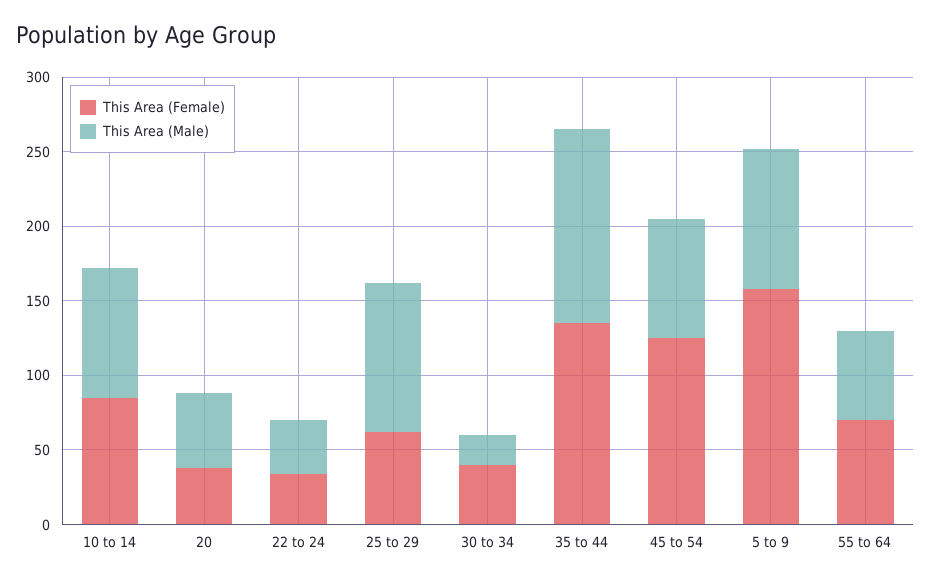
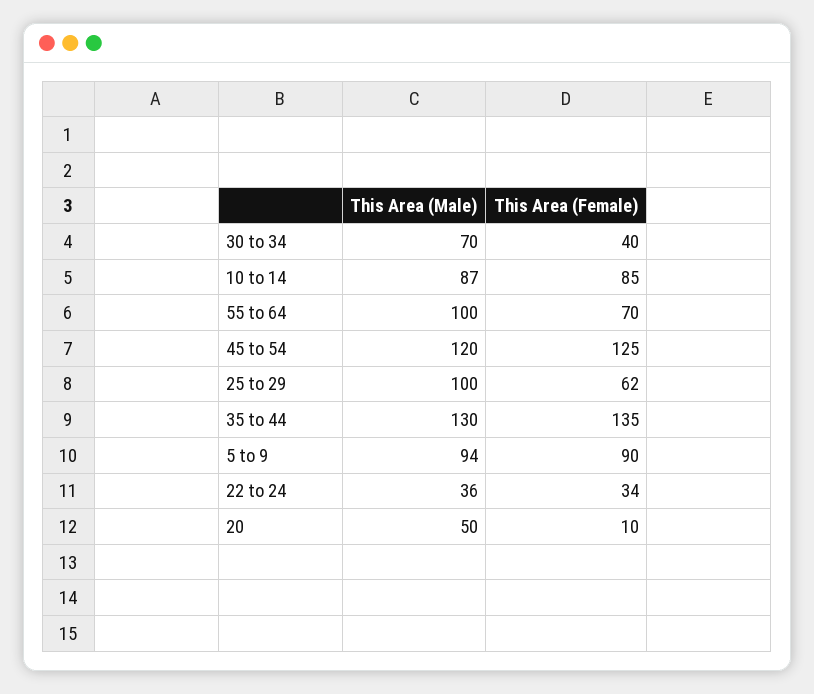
  {
    "This Area (Female)": {
      "10 to 14": 85,
-     "20": 40,
+     "20": 10,
      "22 to 24": 34,
      "25 to 29": 62,
      "30 to 34": 40,
      "35 to 44": 135,
      "45 to 54": 125,
-     "5 to 9": 160,
+     "5 to 9": 90,
      "55 to 64": 70
    },
    "This Area (Male)": {
      "10 to 14": 87,
      "20": 50,
      "22 to 24": 36,
      "25 to 29": 100,
-     "30 to 34": 20,
+     "30 to 34": 70,
      "35 to 44": 130,
-     "45 to 54": 80,
+     "45 to 54": 120,
      "5 to 9": 94,
-     "55 to 64": 60
+     "55 to 64": 100
    }
  }

